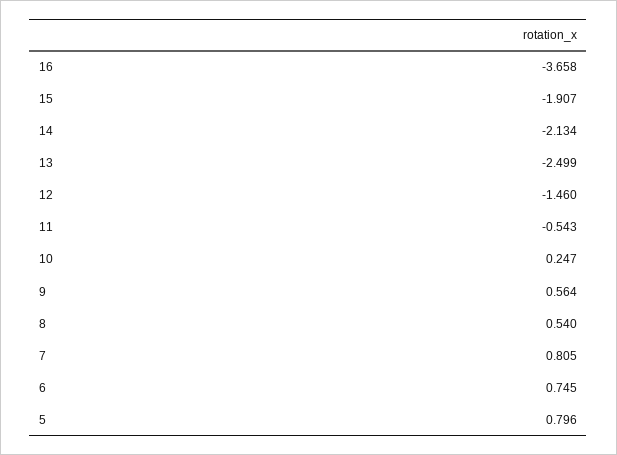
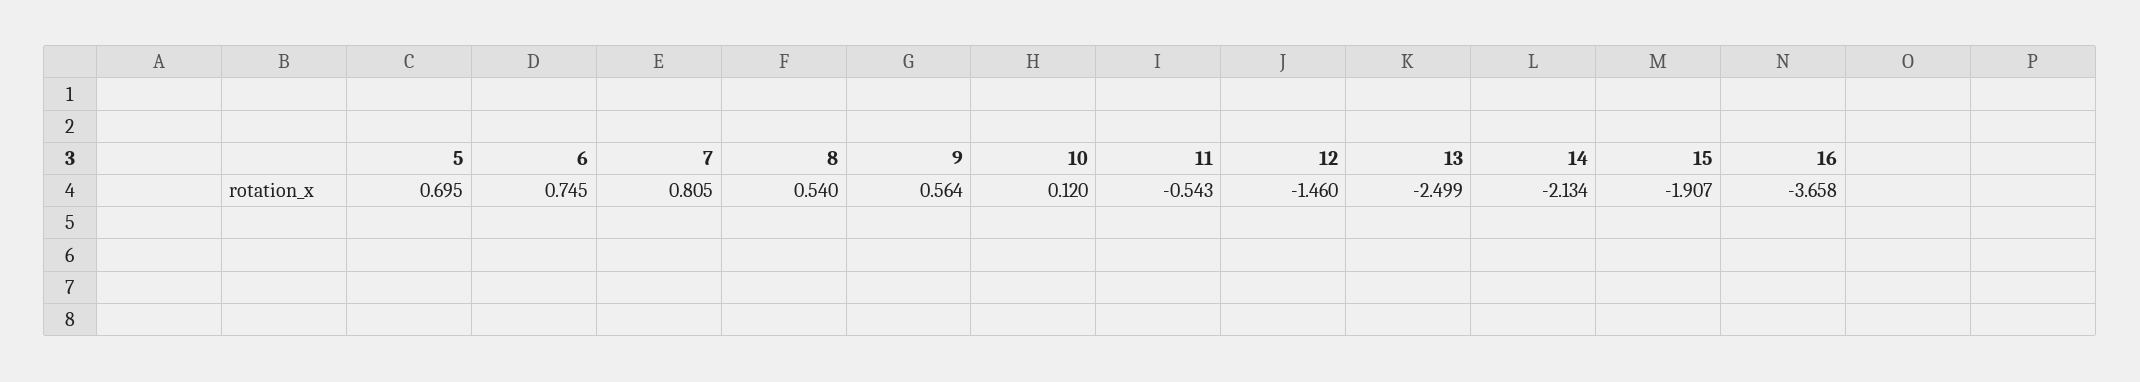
  {
    "16": -3.658,
    "15": -1.907,
    "14": -2.134,
    "13": -2.499,
    "12": -1.46,
    "11": -0.543,
-   "10": 0.247,
+   "10": 0.12,
    "9": 0.564,
    "8": 0.54,
    "7": 0.805,
    "6": 0.745,
-   "5": 0.796
+   "5": 0.695
  }

